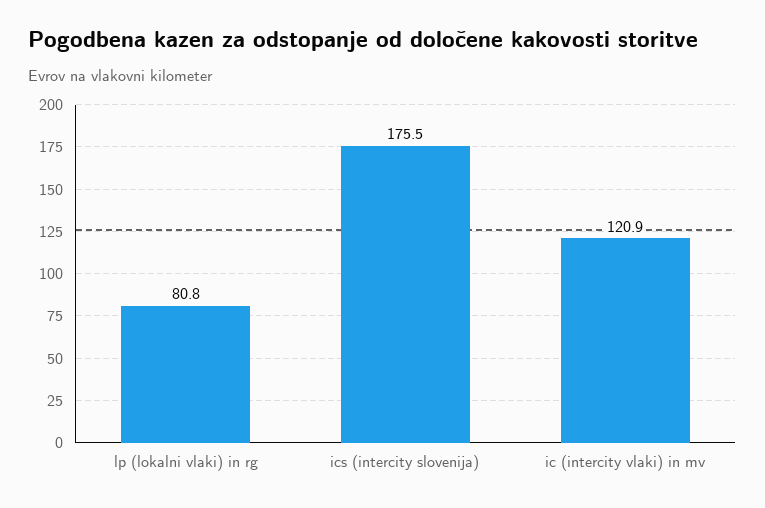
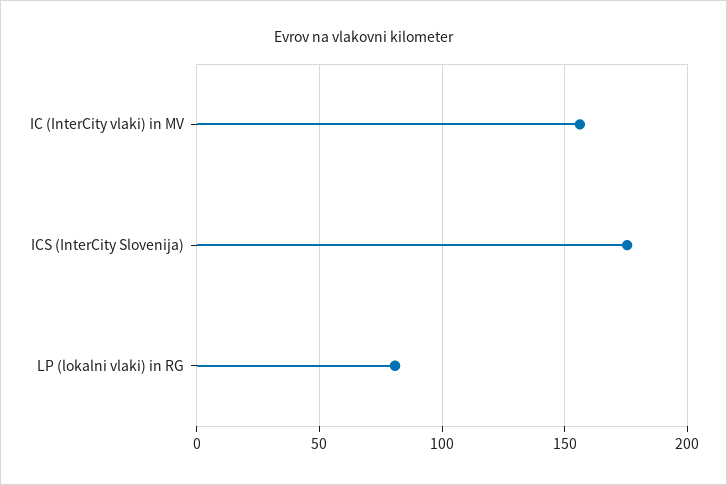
  {
    "lp (lokalni vlaki) in rg": 80.8,
    "ics (intercity slovenija)": 175.5,
-   "ic (intercity vlaki) in mv": 120.9
+   "ic (intercity vlaki) in mv": 155
  }

